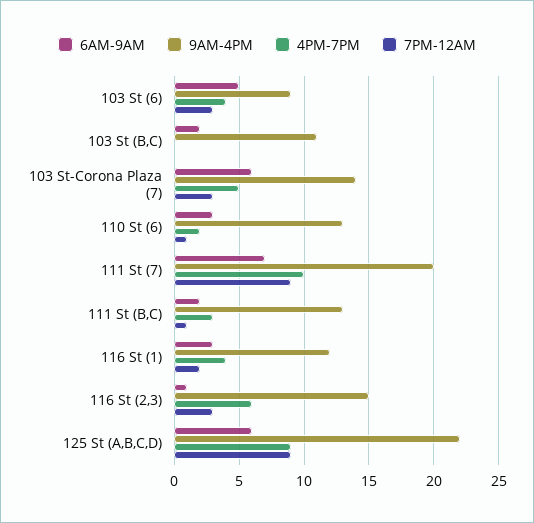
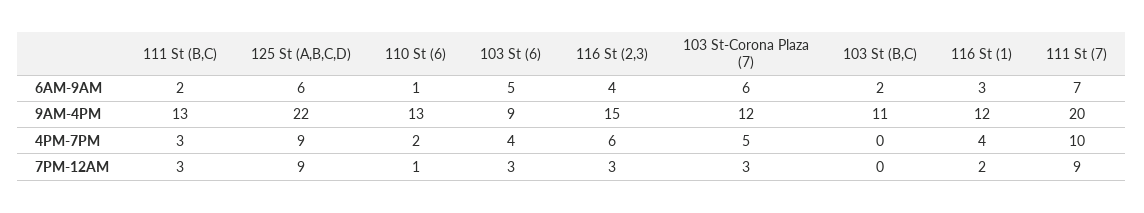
  {
    "6AM-9AM": {
      "103 St (6)": 5,
      "103 St (B,C)": 2,
      "103 St-Corona Plaza (7)": 6,
-     "110 St (6)": 3,
+     "110 St (6)": 1,
      "111 St (7)": 7,
      "111 St (B,C)": 2,
      "116 St (1)": 3,
-     "116 St (2,3)": 1,
+     "116 St (2,3)": 4,
      "125 St (A,B,C,D)": 6
    },
    "9AM-4PM": {
      "103 St (6)": 9,
      "103 St (B,C)": 11,
-     "103 St-Corona Plaza (7)": 14,
+     "103 St-Corona Plaza (7)": 12,
      "110 St (6)": 13,
      "111 St (7)": 20,
      "111 St (B,C)": 13,
      "116 St (1)": 12,
      "116 St (2,3)": 15,
      "125 St (A,B,C,D)": 22
    },
    "4PM-7PM": {
      "103 St (6)": 4,
      "103 St (B,C)": 0,
      "103 St-Corona Plaza (7)": 5,
      "110 St (6)": 2,
      "111 St (7)": 10,
      "111 St (B,C)": 3,
      "116 St (1)": 4,
      "116 St (2,3)": 6,
      "125 St (A,B,C,D)": 9
    },
    "7PM-12AM": {
      "103 St (6)": 3,
      "103 St (B,C)": 0,
      "103 St-Corona Plaza (7)": 3,
      "110 St (6)": 1,
      "111 St (7)": 9,
-     "111 St (B,C)": 1,
+     "111 St (B,C)": 3,
      "116 St (1)": 2,
      "116 St (2,3)": 3,
      "125 St (A,B,C,D)": 9
    }
  }

